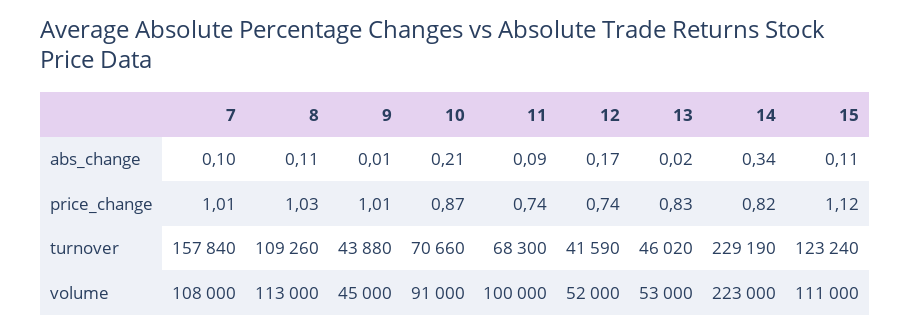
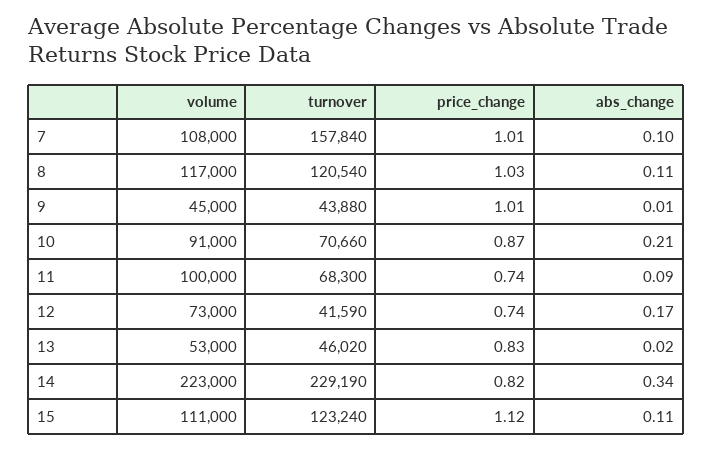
  {
    "7": {
      "abs_change": 0.1,
      "price_change": 1.01,
      "turnover": 157840,
      "volume": 108000
    },
    "8": {
      "abs_change": 0.11,
      "price_change": 1.03,
-     "turnover": 109260,
+     "turnover": 120540,
-     "volume": 113000
+     "volume": 117000
    },
    "9": {
      "abs_change": 0.01,
      "price_change": 1.01,
      "turnover": 43880,
      "volume": 45000
    },
    "10": {
      "abs_change": 0.21,
      "price_change": 0.87,
      "turnover": 70660,
      "volume": 91000
    },
    "11": {
      "abs_change": 0.09,
      "price_change": 0.74,
      "turnover": 68300,
      "volume": 100000
    },
    "12": {
      "abs_change": 0.17,
      "price_change": 0.74,
      "turnover": 41590,
-     "volume": 52000
+     "volume": 73000
    },
    "13": {
      "abs_change": 0.02,
      "price_change": 0.83,
      "turnover": 46020,
      "volume": 53000
    },
    "14": {
      "abs_change": 0.34,
      "price_change": 0.82,
      "turnover": 229190,
      "volume": 223000
    },
    "15": {
      "abs_change": 0.11,
      "price_change": 1.12,
      "turnover": 123240,
      "volume": 111000
    }
  }

